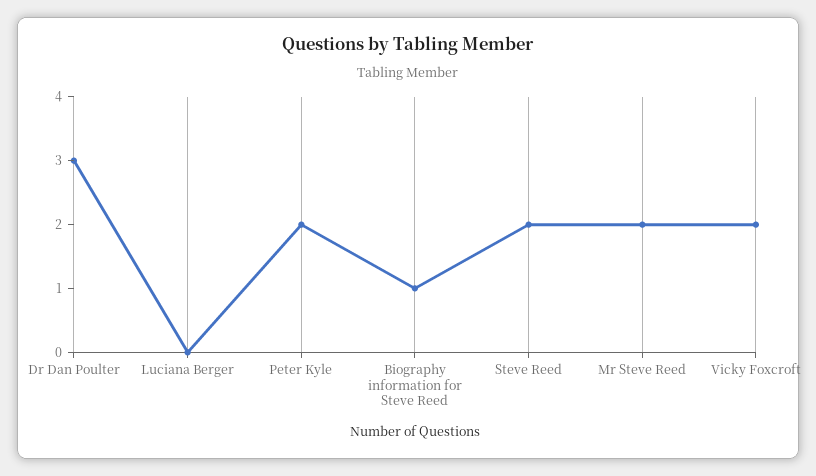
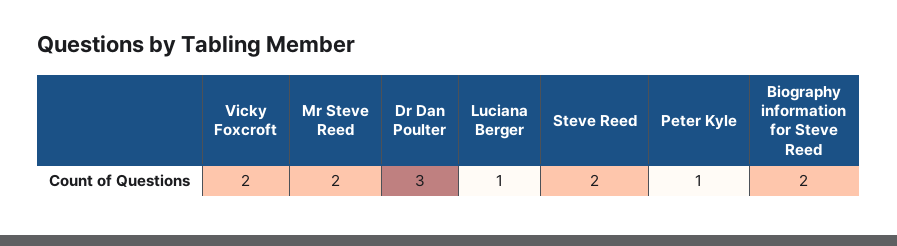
  {
    "Dr Dan Poulter": 3,
-   "Luciana Berger": 0,
+   "Luciana Berger": 1,
-   "Peter Kyle": 2,
+   "Peter Kyle": 1,
-   "Biography information for Steve Reed": 1,
+   "Biography information for Steve Reed": 2,
    "Steve Reed": 2,
    "Mr Steve Reed": 2,
    "Vicky Foxcroft": 2
  }

